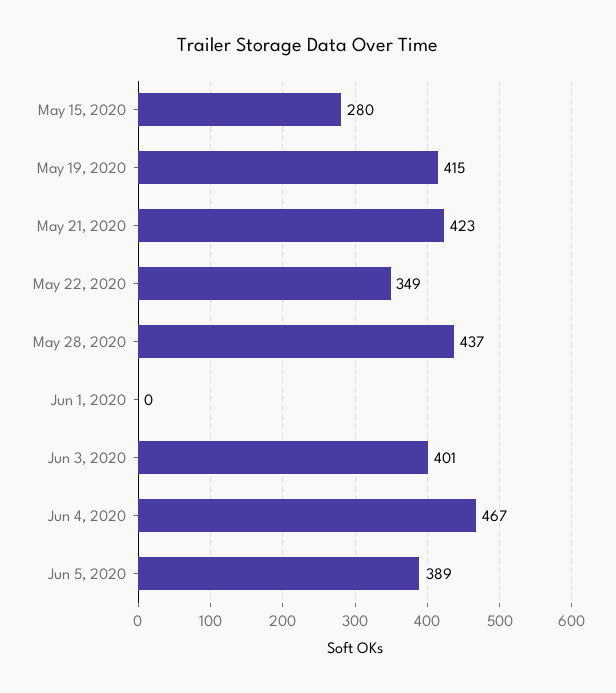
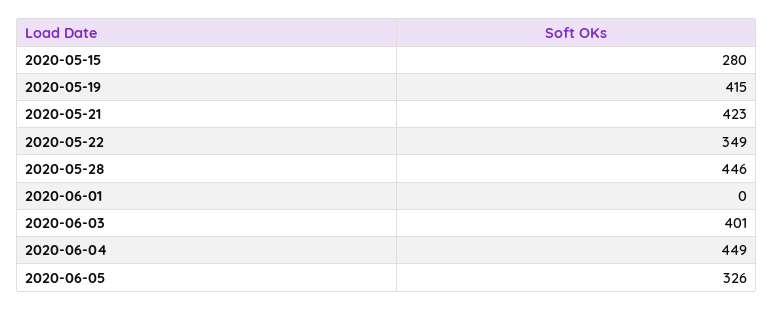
  {
    "May 15, 2020": 280,
    "May 19, 2020": 415,
    "May 21, 2020": 423,
    "May 22, 2020": 349,
-   "May 28, 2020": 437,
+   "May 28, 2020": 446,
    "Jun 1, 2020": 0,
    "Jun 3, 2020": 401,
-   "Jun 4, 2020": 467,
+   "Jun 4, 2020": 449,
-   "Jun 5, 2020": 389
+   "Jun 5, 2020": 326
  }

